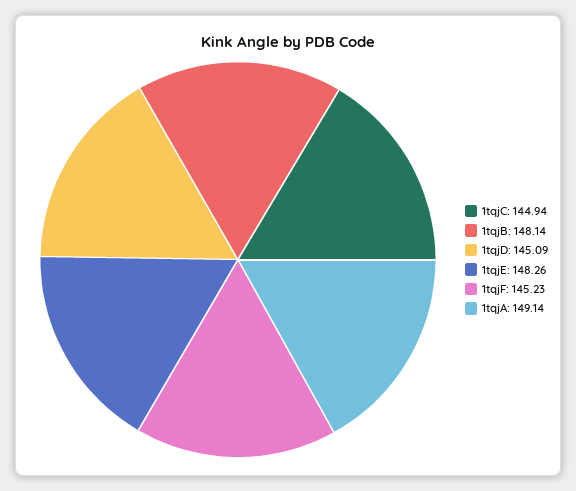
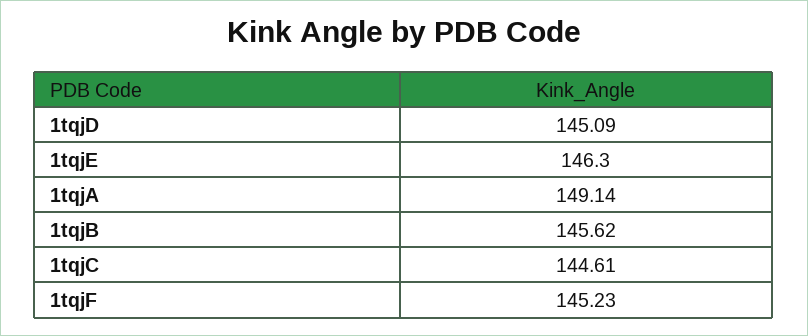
  {
-   "1tqjC": 144.94,
+   "1tqjC": 144.61,
-   "1tqjB": 148.14,
+   "1tqjB": 145.62,
    "1tqjD": 145.09,
-   "1tqjE": 148.26,
+   "1tqjE": 146.3,
    "1tqjF": 145.23,
    "1tqjA": 149.14
  }

